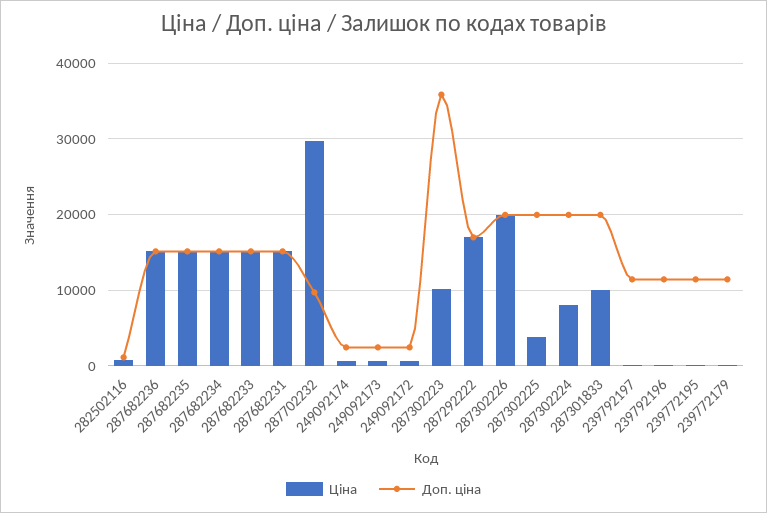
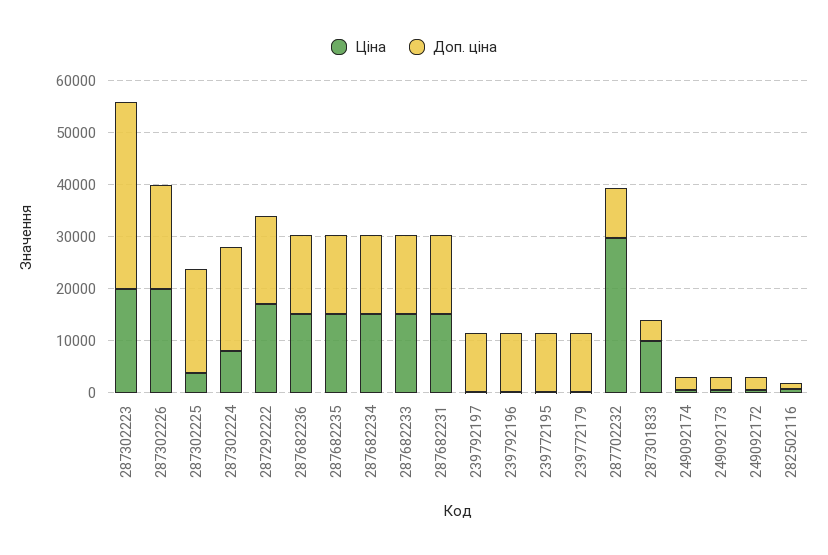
  {
    "Ціна": {
      "282502116": 1000,
      "287682236": 15000,
      "287682235": 15000,
      "287682234": 15000,
      "287682233": 15000,
      "287682231": 15000,
      "287702232": 30000,
      "249092174": 1000,
      "249092173": 1000,
      "249092172": 1000,
-     "287302223": 10000,
+     "287302223": 20000,
      "287292222": 17000,
      "287302226": 20000,
      "287302225": 4000,
      "287302224": 8000,
      "287301833": 10000,
      "239792197": 0,
      "239792196": 0,
      "239772195": 0,
      "239772179": 0
    },
    "Доп. ціна": {
      "282502116": 1000,
      "287682236": 15000,
      "287682235": 15000,
      "287682234": 15000,
      "287682233": 15000,
      "287682231": 15000,
      "287702232": 10000,
      "249092174": 2000,
      "249092173": 2000,
      "249092172": 2000,
      "287302223": 36000,
      "287292222": 17000,
      "287302226": 20000,
      "287302225": 20000,
      "287302224": 20000,
-     "287301833": 20000,
+     "287301833": 4000,
      "239792197": 11000,
      "239792196": 11000,
      "239772195": 11000,
      "239772179": 11000
    }
  }

